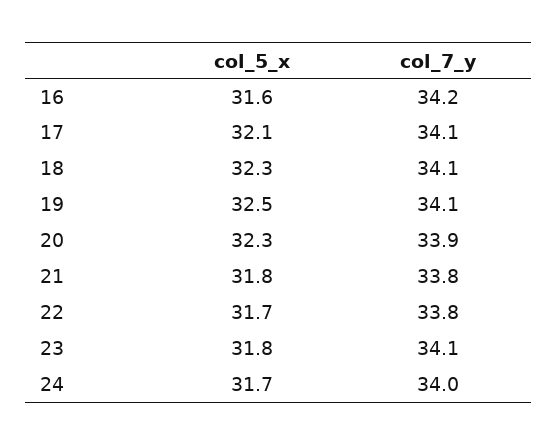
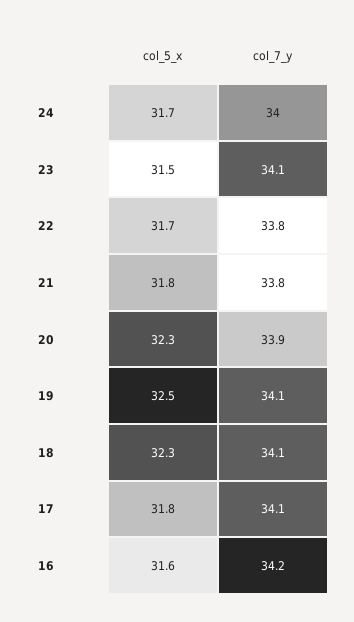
  {
    "col_5_x": {
      "16": 31.6,
-     "17": 32.1,
+     "17": 31.8,
      "18": 32.3,
      "19": 32.5,
      "20": 32.3,
      "21": 31.8,
      "22": 31.7,
-     "23": 31.8,
+     "23": 31.5,
      "24": 31.7
    },
    "col_7_y": {
      "16": 34.2,
      "17": 34.1,
      "18": 34.1,
      "19": 34.1,
      "20": 33.9,
      "21": 33.8,
      "22": 33.8,
      "23": 34.1,
      "24": 34
    }
  }

